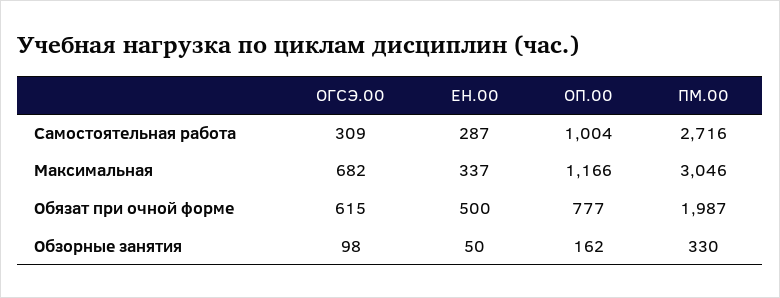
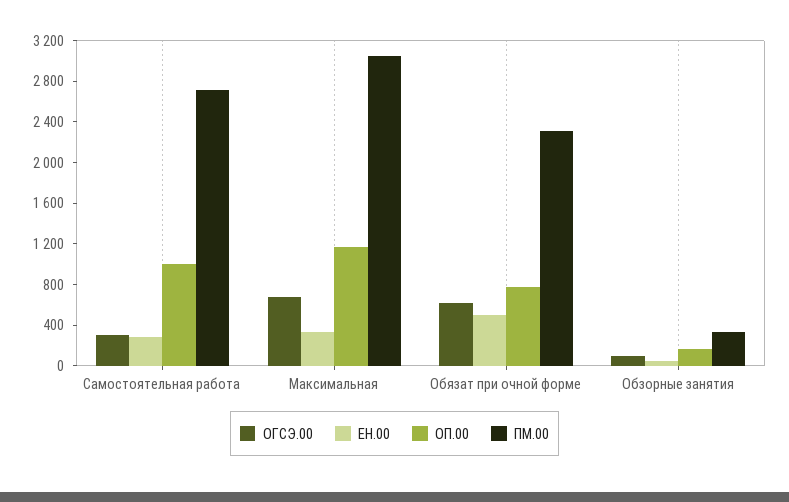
  {
    "ОГСЭ.00": {
      "Самостоятельная работа": 309,
      "Максимальная": 682,
      "Обязат при очной форме": 615,
      "Обзорные занятия": 98
    },
    "ЕН.00": {
      "Самостоятельная работа": 287,
      "Максимальная": 337,
      "Обязат при очной форме": 500,
      "Обзорные занятия": 50
    },
    "ОП.00": {
      "Самостоятельная работа": 1004,
      "Максимальная": 1166,
      "Обязат при очной форме": 777,
      "Обзорные занятия": 162
    },
    "ПМ.00": {
      "Самостоятельная работа": 2716,
      "Максимальная": 3046,
-     "Обязат при очной форме": 1987,
+     "Обязат при очной форме": 2300,
      "Обзорные занятия": 330
    }
  }

